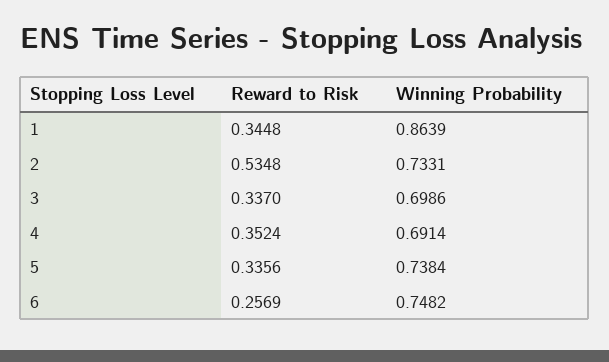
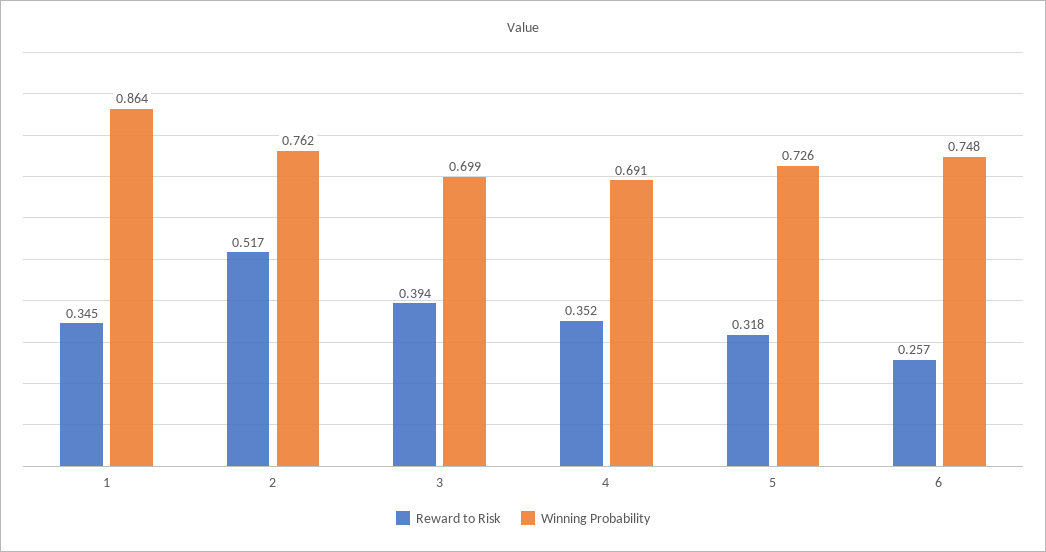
  {
    "Reward to Risk": {
      "1": 0.3448,
-     "2": 0.5348,
+     "2": 0.517,
-     "3": 0.337,
+     "3": 0.394,
      "4": 0.3524,
-     "5": 0.3356,
+     "5": 0.318,
      "6": 0.2569
    },
    "Winning Probability": {
      "1": 0.8639,
-     "2": 0.7331,
+     "2": 0.762,
      "3": 0.6986,
      "4": 0.6914,
-     "5": 0.7384,
+     "5": 0.726,
      "6": 0.7482
    }
  }

